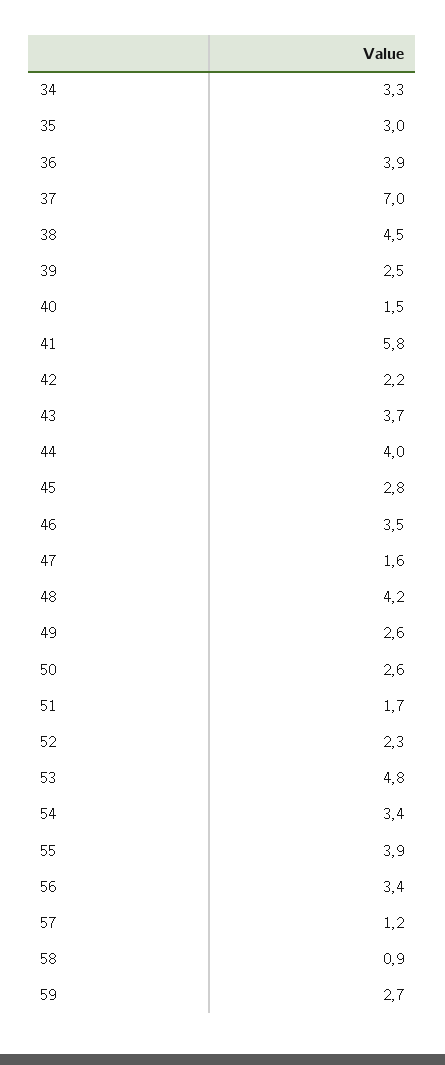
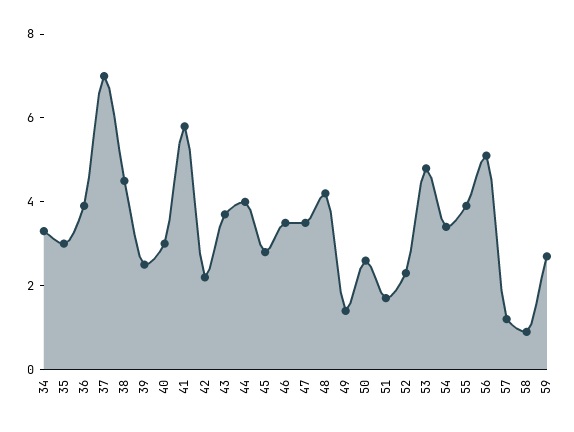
  {
    "34": 3.3,
    "35": 3,
    "36": 3.9,
    "37": 7,
    "38": 4.5,
    "39": 2.5,
-   "40": 1.5,
+   "40": 3,
    "41": 5.8,
    "42": 2.2,
    "43": 3.7,
    "44": 4,
    "45": 2.8,
    "46": 3.5,
-   "47": 1.6,
+   "47": 3.5,
    "48": 4.2,
-   "49": 2.6,
+   "49": 1.5,
    "50": 2.6,
    "51": 1.7,
    "52": 2.3,
    "53": 4.8,
    "54": 3.4,
    "55": 3.9,
-   "56": 3.4,
+   "56": 5,
    "57": 1.2,
    "58": 0.9,
    "59": 2.7
  }

